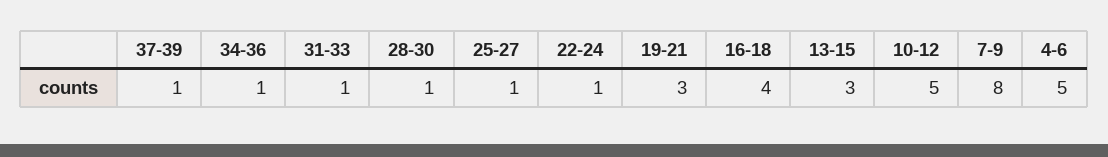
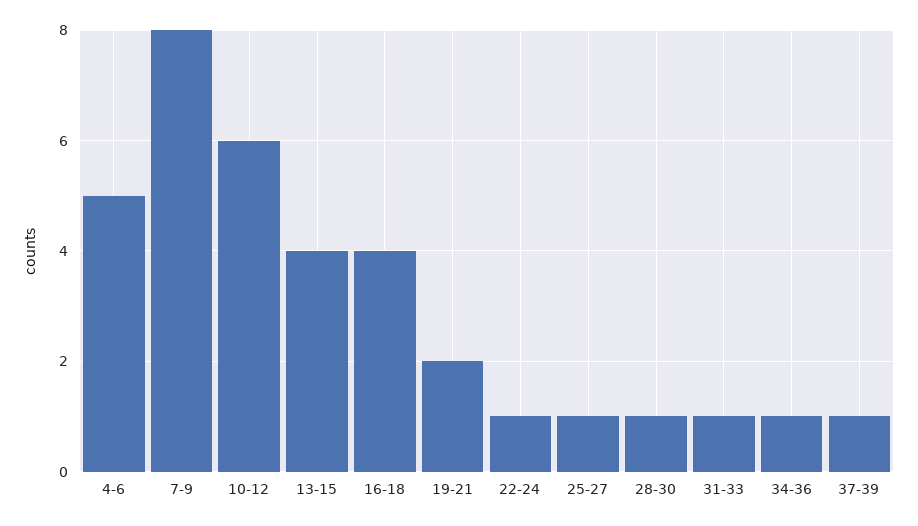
  {
    "37-39": 1,
    "34-36": 1,
    "31-33": 1,
    "28-30": 1,
    "25-27": 1,
    "22-24": 1,
-   "19-21": 3,
+   "19-21": 2,
    "16-18": 4,
-   "13-15": 3,
+   "13-15": 4,
-   "10-12": 5,
+   "10-12": 6,
    "7-9": 8,
    "4-6": 5
  }

